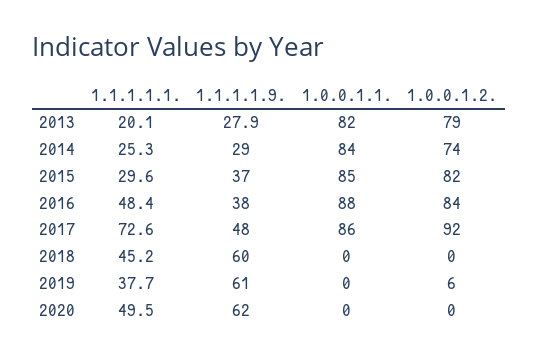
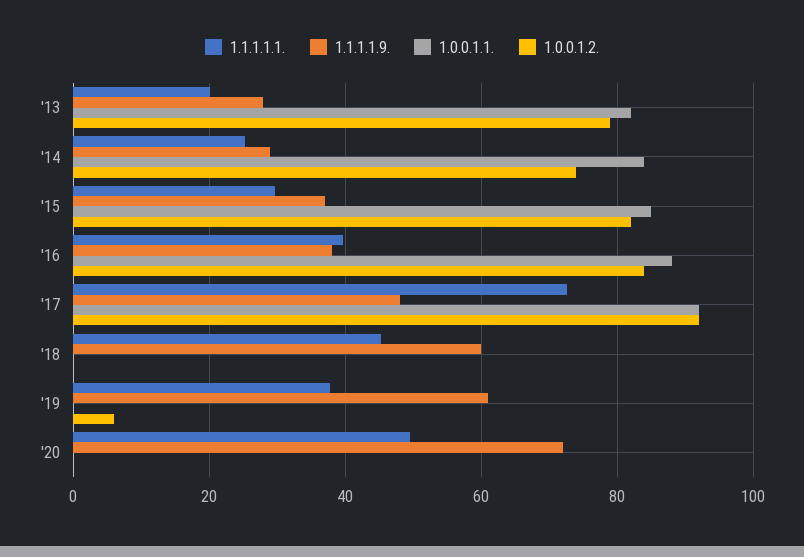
  {
    "1.1.1.1.1.": {
      "2013": 20.1,
      "2014": 25.3,
      "2015": 29.6,
-     "2016": 48.4,
+     "2016": 40,
      "2017": 72.6,
      "2018": 45.2,
      "2019": 37.7,
      "2020": 49.5
    },
    "1.1.1.1.9.": {
      "2013": 27.9,
      "2014": 29,
      "2015": 37,
      "2016": 38,
      "2017": 48,
      "2018": 60,
      "2019": 61,
-     "2020": 62
+     "2020": 72
    },
    "1.0.0.1.1.": {
      "2013": 82,
      "2014": 84,
      "2015": 85,
      "2016": 88,
-     "2017": 86,
+     "2017": 92,
      "2018": 0,
      "2019": 0,
      "2020": 0
    },
    "1.0.0.1.2.": {
      "2013": 79,
      "2014": 74,
      "2015": 82,
      "2016": 84,
      "2017": 92,
      "2018": 0,
      "2019": 6,
      "2020": 0
    }
  }

